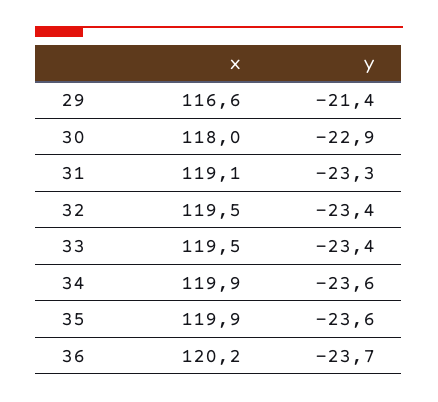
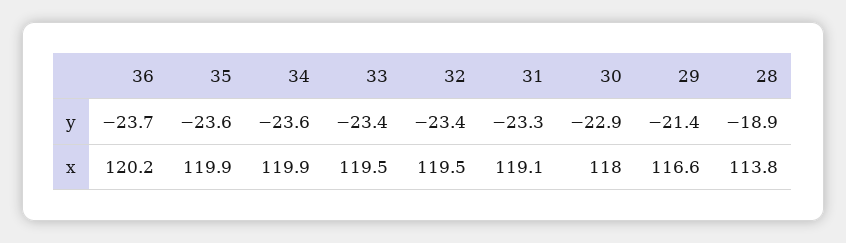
  {
    "x": {
      "29": 116.6,
      "30": 118,
      "31": 119.1,
      "32": 119.5,
      "33": 119.5,
      "34": 119.9,
      "35": 119.9,
-     "36": 120.2
+     "36": 120.2,
+     "28": 113.8
    },
    "y": {
      "29": -21.4,
      "30": -22.9,
      "31": -23.3,
      "32": -23.4,
      "33": -23.4,
      "34": -23.6,
      "35": -23.6,
-     "36": -23.7
+     "36": -23.7,
+     "28": -18.9
    }
  }

